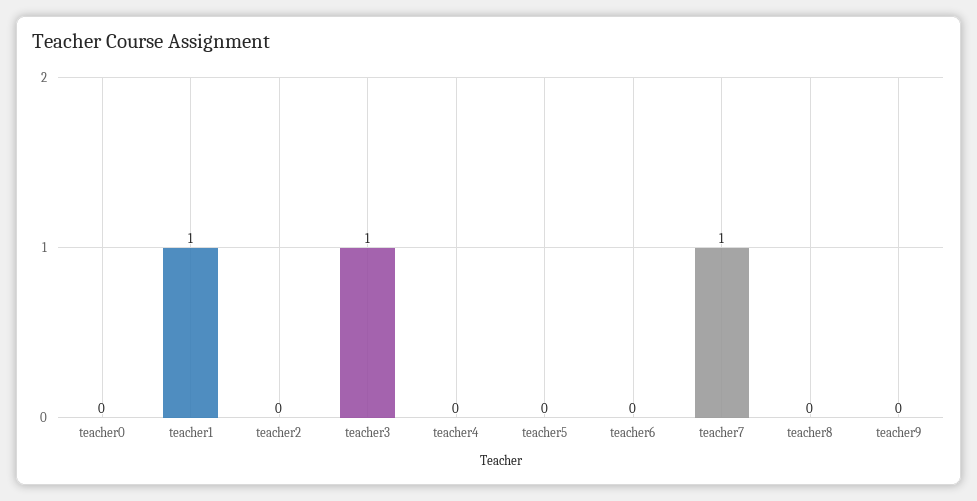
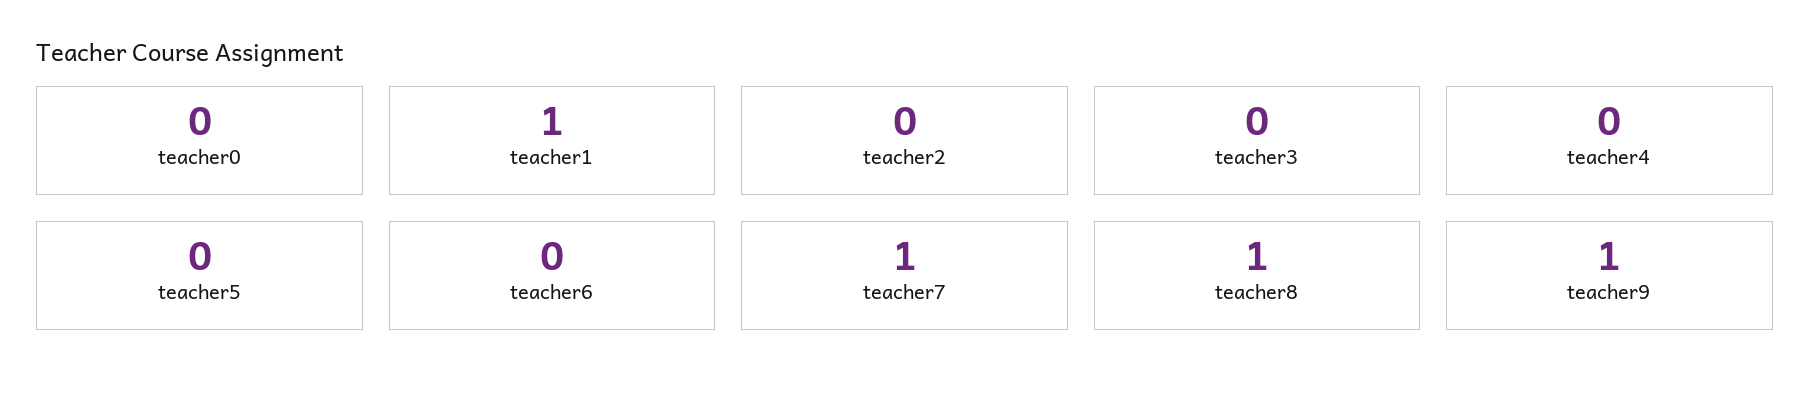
  {
    "teacher0": 0,
    "teacher1": 1,
    "teacher2": 0,
-   "teacher3": 1,
+   "teacher3": 0,
    "teacher4": 0,
    "teacher5": 0,
    "teacher6": 0,
    "teacher7": 1,
-   "teacher8": 0,
+   "teacher8": 1,
-   "teacher9": 0
+   "teacher9": 1
  }

